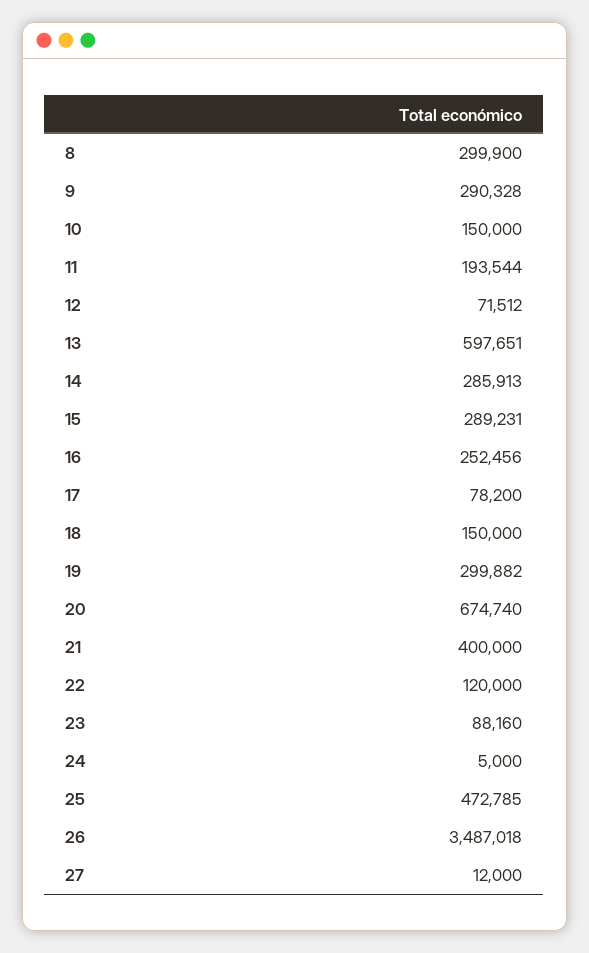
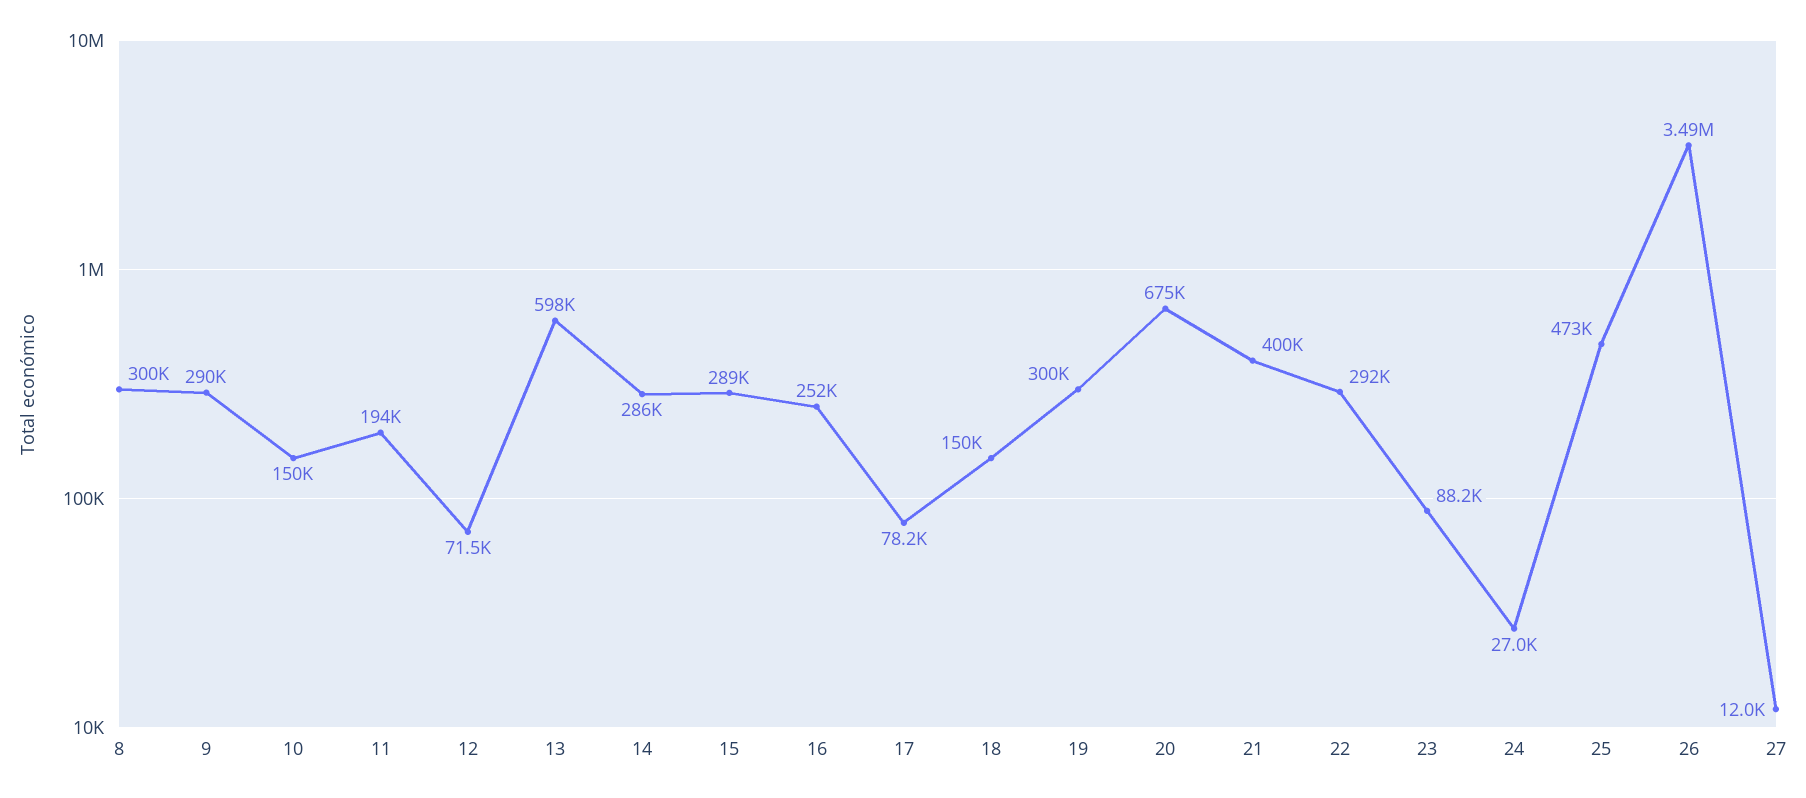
  {
    "8": 299900,
    "9": 290328,
    "10": 150000,
    "11": 193544,
    "12": 71512,
    "13": 597651,
    "14": 285913,
    "15": 289231,
    "16": 252456,
    "17": 78200,
    "18": 150000,
    "19": 299882,
    "20": 674740,
    "21": 400000,
-   "22": 120000,
+   "22": 292000,
    "23": 88160,
-   "24": 5000,
+   "24": 27000,
    "25": 472785,
    "26": 3487018,
    "27": 12000
  }

